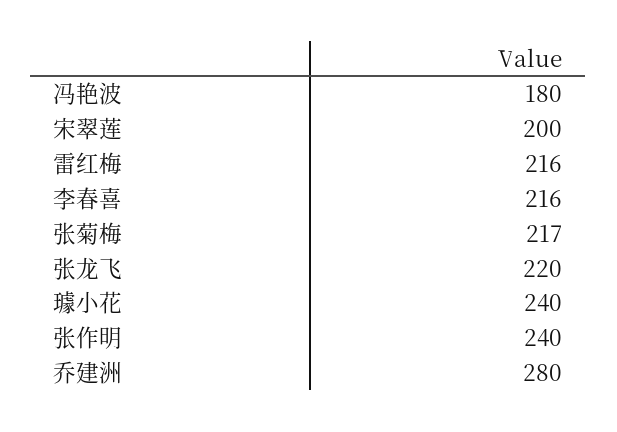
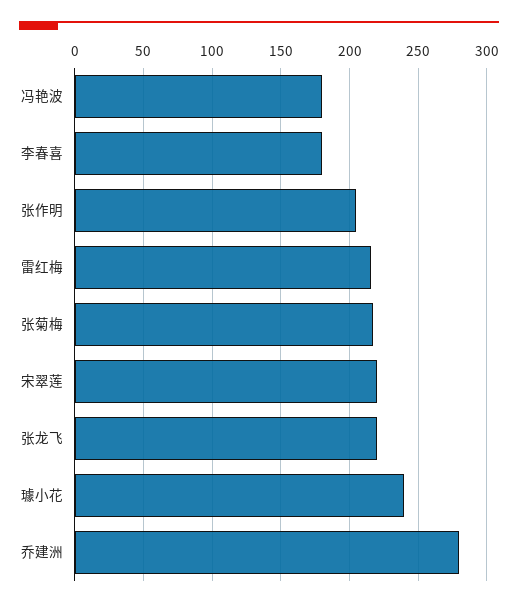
  {
    "冯艳波": 180,
-   "宋翠莲": 200,
+   "宋翠莲": 220,
    "雷红梅": 216,
-   "李春喜": 216,
+   "李春喜": 180,
    "张菊梅": 217,
    "张龙飞": 220,
    "璩小花": 240,
-   "张作明": 240,
+   "张作明": 205,
    "乔建洲": 280
  }

